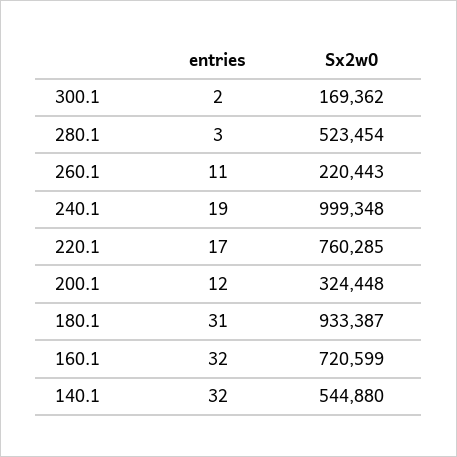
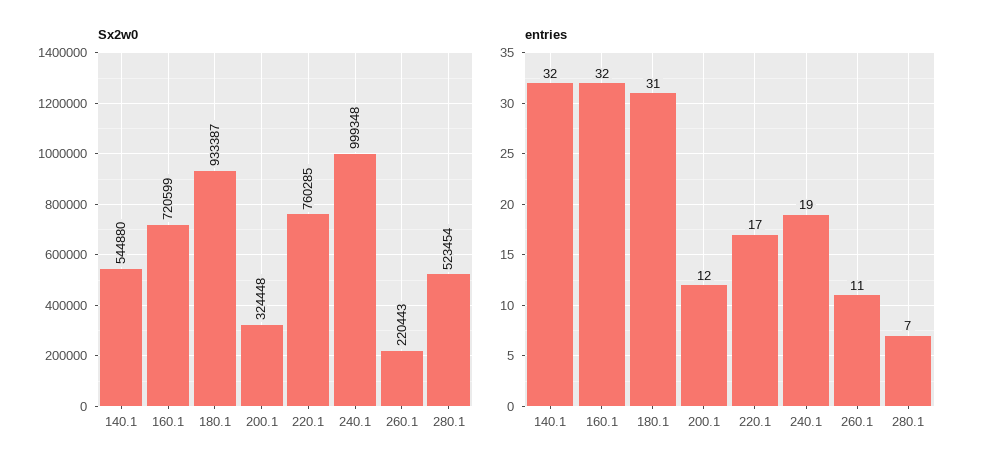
  {
    "entries": {
-     "300.1": 2,
-     "280.1": 3,
+     "280.1": 7,
      "260.1": 11,
      "240.1": 19,
      "220.1": 17,
      "200.1": 12,
      "180.1": 31,
      "160.1": 32,
      "140.1": 32
    },
    "Sx2w0": {
-     "300.1": 169362,
      "280.1": 523454,
      "260.1": 220443,
      "240.1": 999348,
      "220.1": 760285,
      "200.1": 324448,
      "180.1": 933387,
      "160.1": 720599,
      "140.1": 544880
    }
  }

